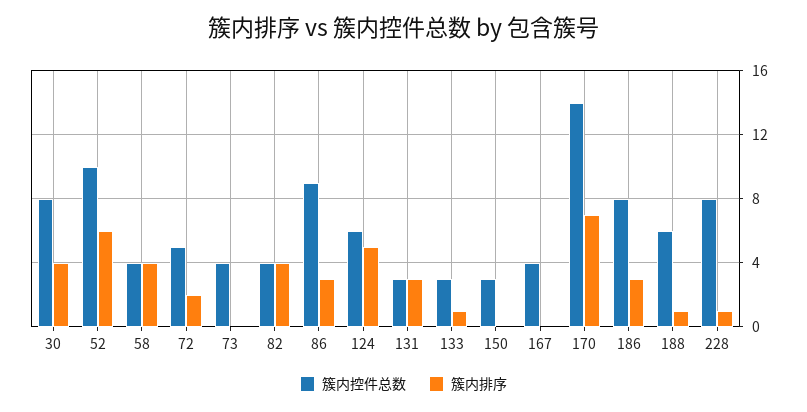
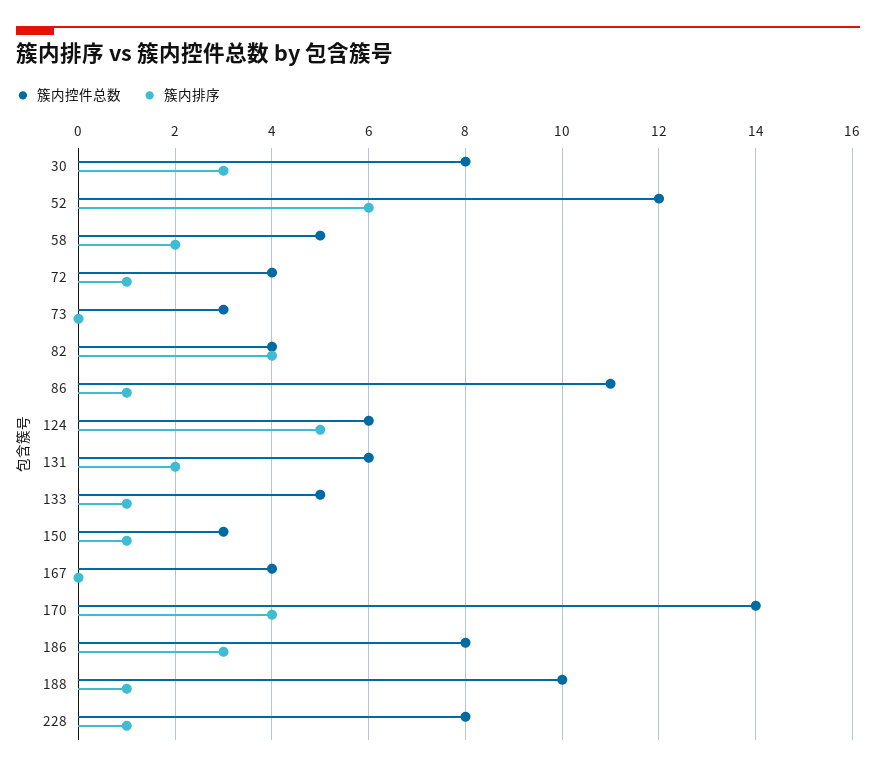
  {
    "簇内控件总数": {
      "30": 8,
-     "52": 10,
+     "52": 12,
-     "58": 4,
+     "58": 5,
-     "72": 5,
+     "72": 4,
-     "73": 4,
+     "73": 3,
      "82": 4,
-     "86": 9,
+     "86": 11,
      "124": 6,
-     "131": 3,
+     "131": 6,
-     "133": 3,
+     "133": 5,
      "150": 3,
      "167": 4,
      "170": 14,
      "186": 8,
-     "188": 6,
+     "188": 10,
      "228": 8
    },
    "簇内排序": {
-     "30": 4,
+     "30": 3,
      "52": 6,
-     "58": 4,
+     "58": 2,
-     "72": 2,
+     "72": 1,
      "73": 0,
      "82": 4,
-     "86": 3,
+     "86": 1,
      "124": 5,
-     "131": 3,
+     "131": 2,
      "133": 1,
-     "150": 0,
+     "150": 1,
      "167": 0,
-     "170": 7,
+     "170": 4,
      "186": 3,
      "188": 1,
      "228": 1
    }
  }

